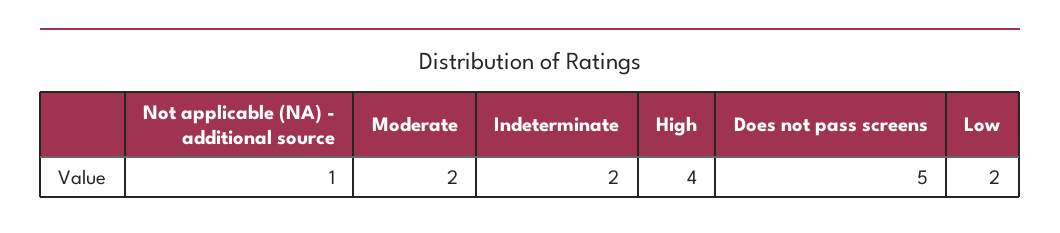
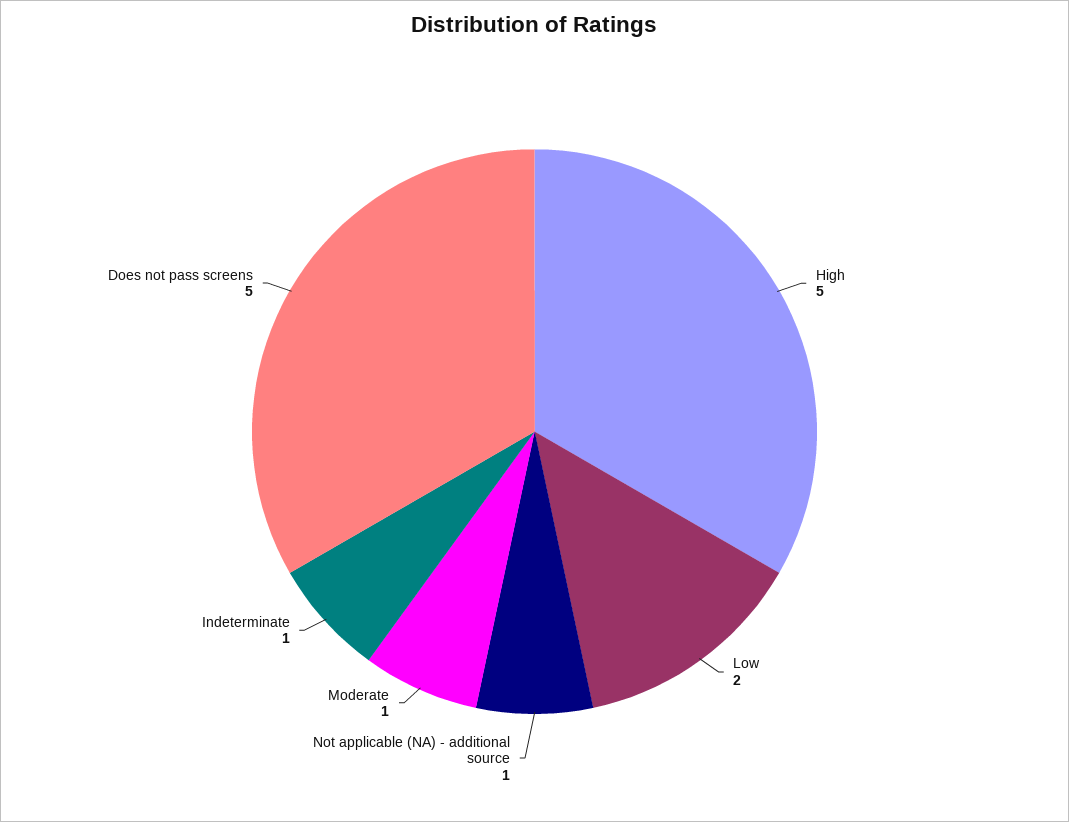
  {
    "Not applicable (NA) - additional source": 1,
-   "Moderate": 2,
+   "Moderate": 1,
-   "Indeterminate": 2,
+   "Indeterminate": 1,
-   "High": 4,
+   "High": 5,
    "Does not pass screens": 5,
    "Low": 2
  }

